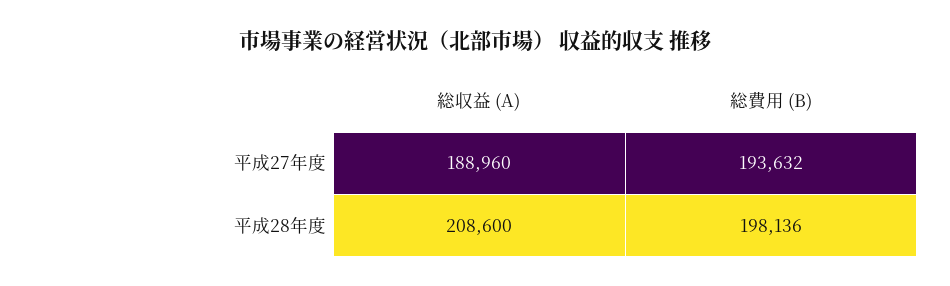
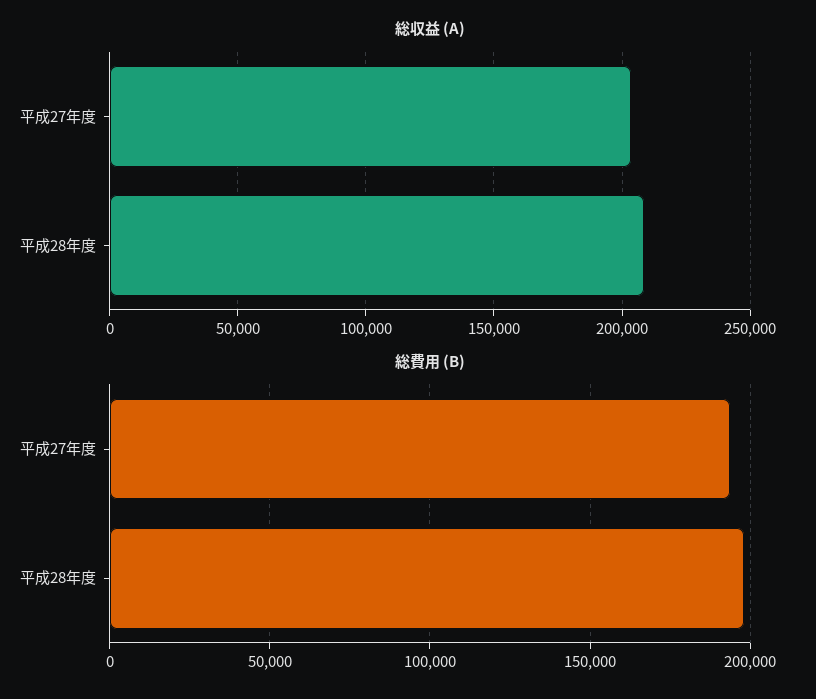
  {
    "総収益 (A)": {
-     "平成27年度": 188960,
+     "平成27年度": 205000,
      "平成28年度": 208600
    },
    "総費用 (B)": {
      "平成27年度": 193632,
      "平成28年度": 198136
    }
  }

